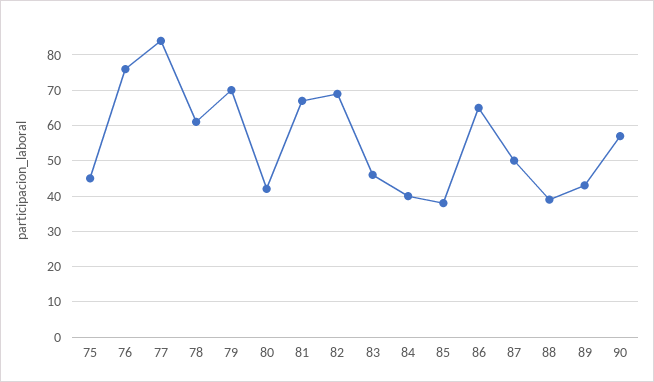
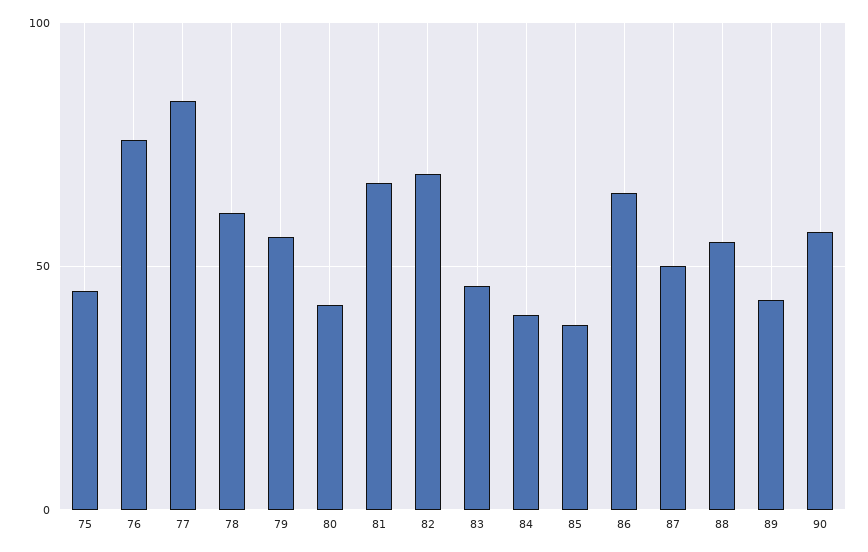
  {
    "75": 45,
    "76": 75,
    "77": 85,
    "78": 60,
-   "79": 70,
+   "79": 55,
    "80": 40,
    "81": 65,
    "82": 70,
    "83": 45,
    "84": 40,
    "85": 40,
    "86": 65,
    "87": 50,
-   "88": 40,
+   "88": 55,
    "89": 45,
    "90": 55
  }

